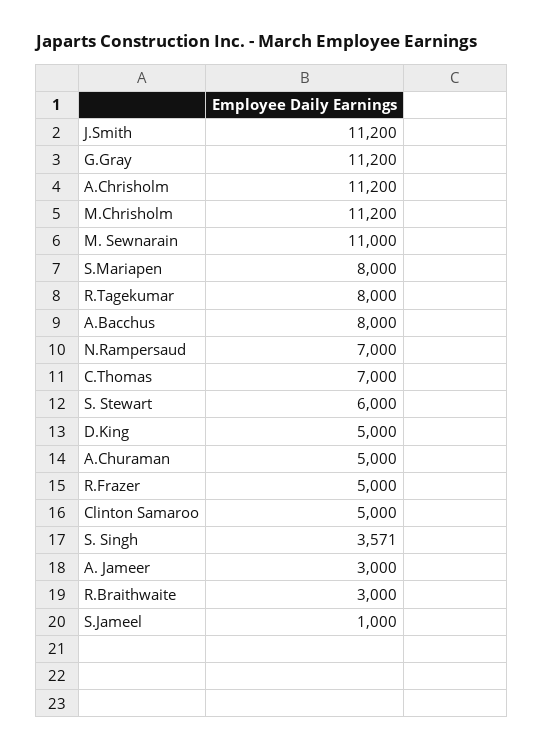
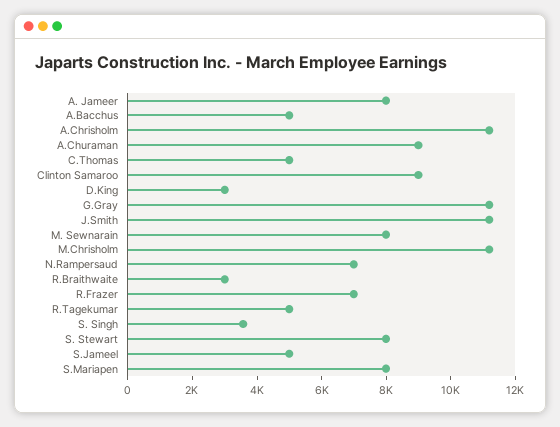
  {
    "J.Smith": 11200,
    "G.Gray": 11200,
    "A.Chrisholm": 11200,
    "M.Chrisholm": 11200,
-   "M. Sewnarain": 11000,
+   "M. Sewnarain": 8000,
    "S.Mariapen": 8000,
-   "R.Tagekumar": 8000,
+   "R.Tagekumar": 5000,
-   "A.Bacchus": 8000,
+   "A.Bacchus": 5000,
    "N.Rampersaud": 7000,
-   "C.Thomas": 7000,
+   "C.Thomas": 5000,
-   "S. Stewart": 6000,
+   "S. Stewart": 8000,
-   "D.King": 5000,
+   "D.King": 3000,
-   "A.Churaman": 5000,
+   "A.Churaman": 9000,
-   "R.Frazer": 5000,
+   "R.Frazer": 7000,
-   "Clinton Samaroo": 5000,
+   "Clinton Samaroo": 9000,
    "S. Singh": 3571,
-   "A. Jameer": 3000,
+   "A. Jameer": 8000,
    "R.Braithwaite": 3000,
-   "S.Jameel": 1000
+   "S.Jameel": 5000
  }

